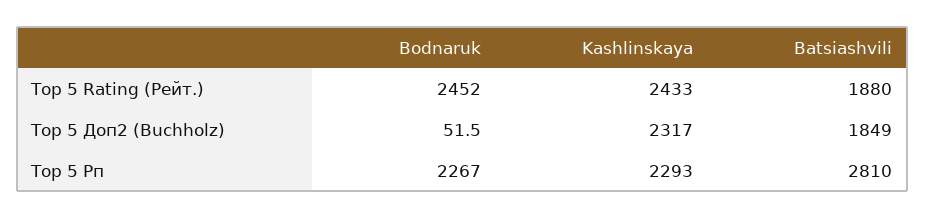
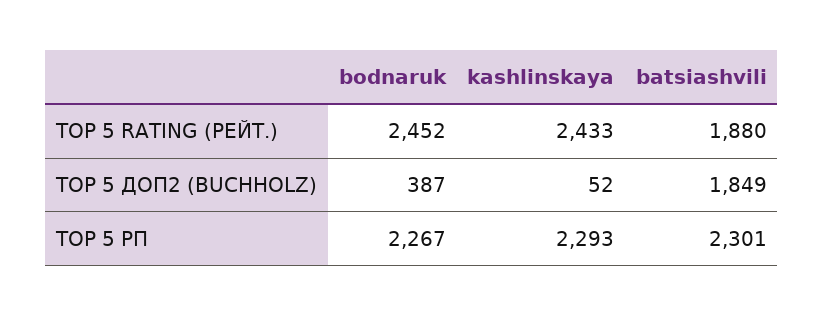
  {
    "Bodnaruk": {
      "Top 5 Rating (Рейт.)": 2452,
-     "Top 5 Доп2 (Buchholz)": 51.5,
+     "Top 5 Доп2 (Buchholz)": 387,
      "Top 5 Рп": 2267
    },
    "Kashlinskaya": {
      "Top 5 Rating (Рейт.)": 2433,
-     "Top 5 Доп2 (Buchholz)": 2317,
+     "Top 5 Доп2 (Buchholz)": 52,
      "Top 5 Рп": 2293
    },
    "Batsiashvili": {
      "Top 5 Rating (Рейт.)": 1880,
      "Top 5 Доп2 (Buchholz)": 1849,
-     "Top 5 Рп": 2810
+     "Top 5 Рп": 2301
    }
  }

